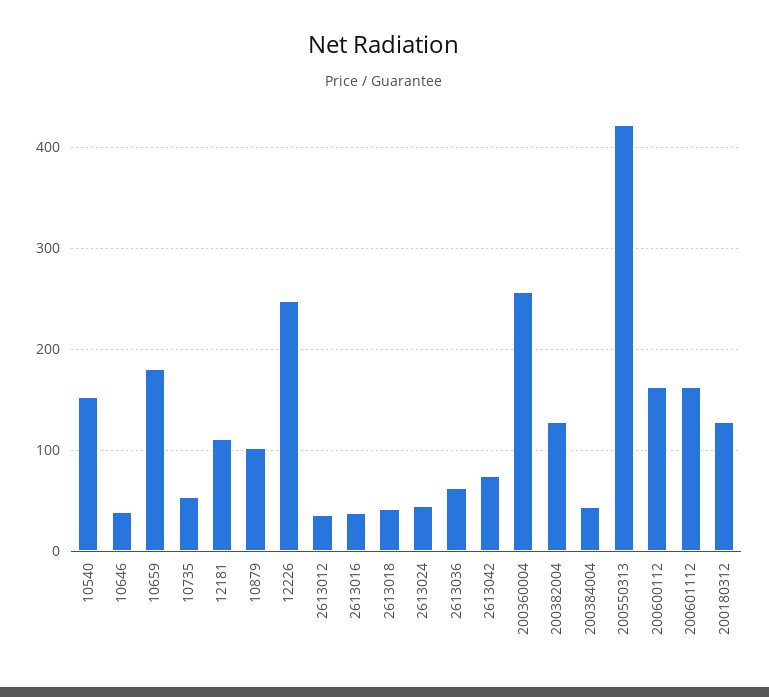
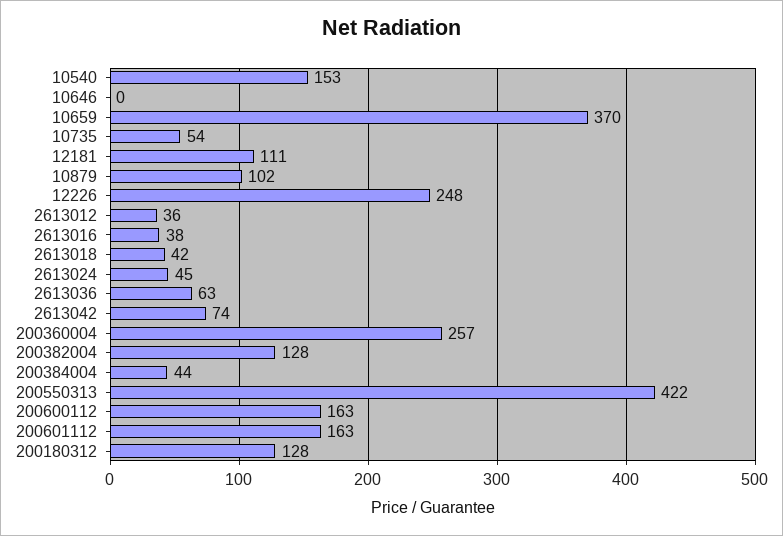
  {
    "10540": 153,
-   "10646": 40,
+   "10646": 0,
-   "10659": 180,
+   "10659": 370,
    "10735": 54,
    "12181": 111,
    "10879": 102,
    "12226": 248,
    "2613012": 36,
    "2613016": 38,
    "2613018": 42,
    "2613024": 45,
    "2613036": 63,
    "2613042": 74,
    "200360004": 257,
    "200382004": 128,
    "200384004": 44,
    "200550313": 422,
    "200600112": 163,
    "200601112": 163,
    "200180312": 128
  }

